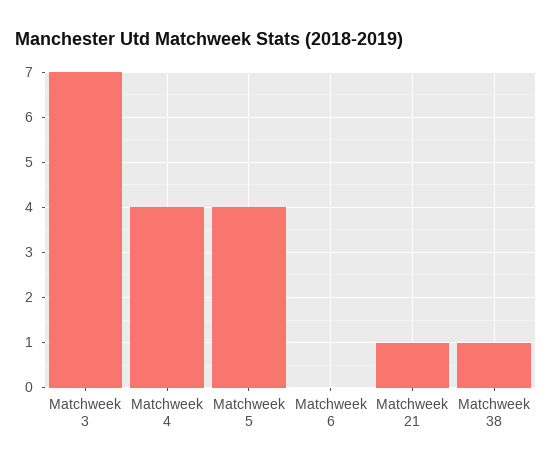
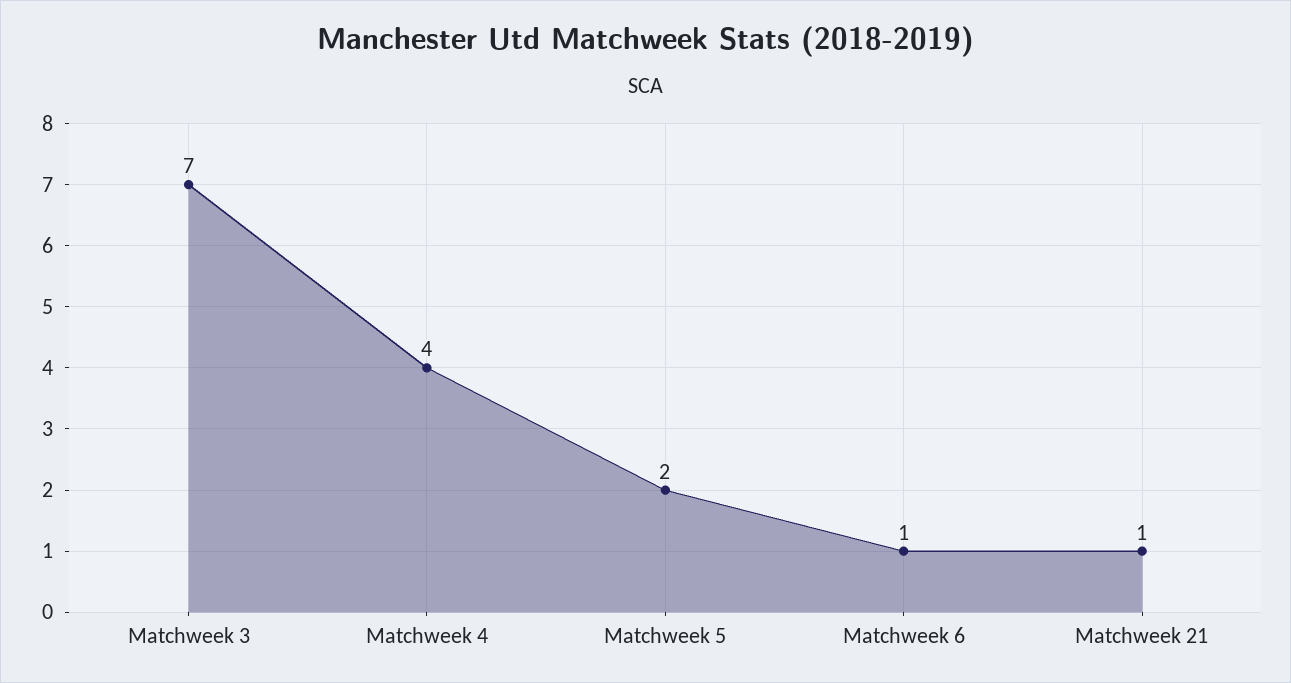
  {
    "Matchweek 3": 7,
    "Matchweek 4": 4,
-   "Matchweek 5": 4,
+   "Matchweek 5": 2,
-   "Matchweek 6": 0,
+   "Matchweek 6": 1,
-   "Matchweek 21": 1,
+   "Matchweek 21": 1
-   "Matchweek 38": 1
  }

